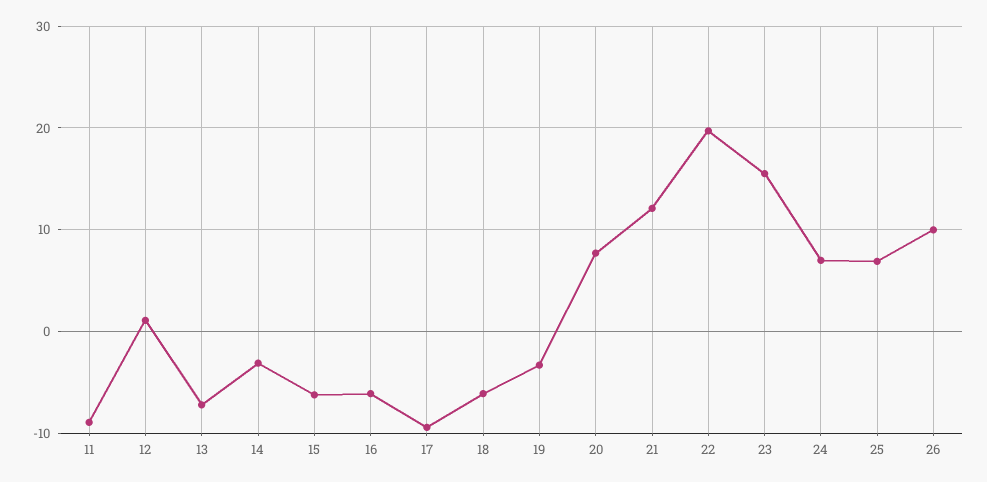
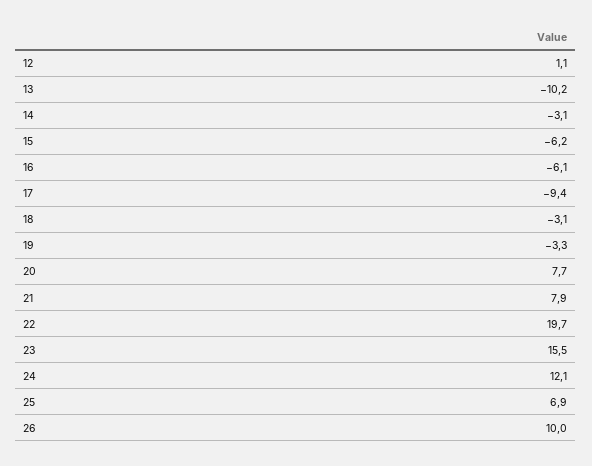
  {
-   "11": -9,
    "12": 1.1,
-   "13": -7,
+   "13": -10.2,
    "14": -3.1,
    "15": -6.2,
    "16": -6.1,
    "17": -9.4,
-   "18": -6,
+   "18": -3.1,
    "19": -3.3,
    "20": 7.7,
-   "21": 12,
+   "21": 7.9,
    "22": 19.7,
    "23": 15.5,
-   "24": 7,
+   "24": 12.1,
    "25": 6.9,
    "26": 10
  }

